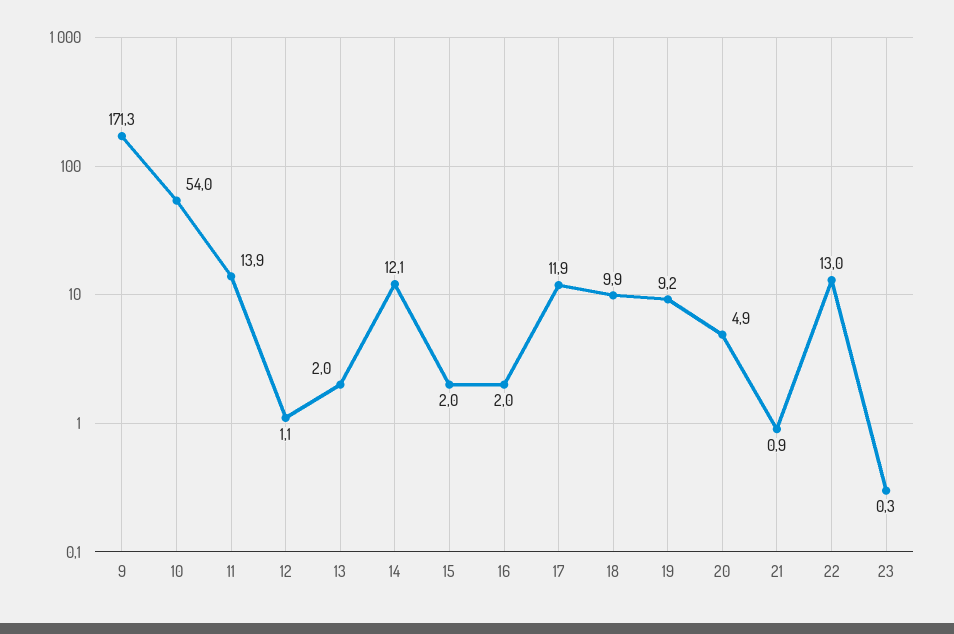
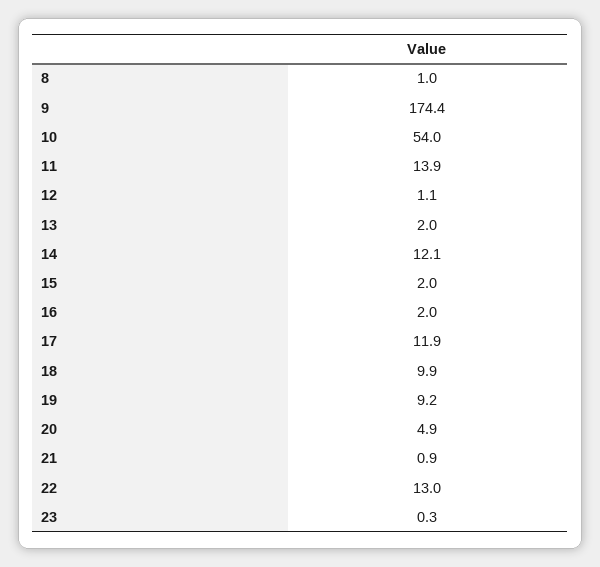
  {
-   "9": 171.3,
+   "9": 174.4,
    "10": 54,
    "11": 13.9,
    "12": 1.1,
    "13": 2,
    "14": 12.1,
    "15": 2,
    "16": 2,
    "17": 11.9,
    "18": 9.9,
    "19": 9.2,
    "20": 4.9,
    "21": 0.9,
    "22": 13,
-   "23": 0.3
+   "23": 0.3,
+   "8": 1
  }

